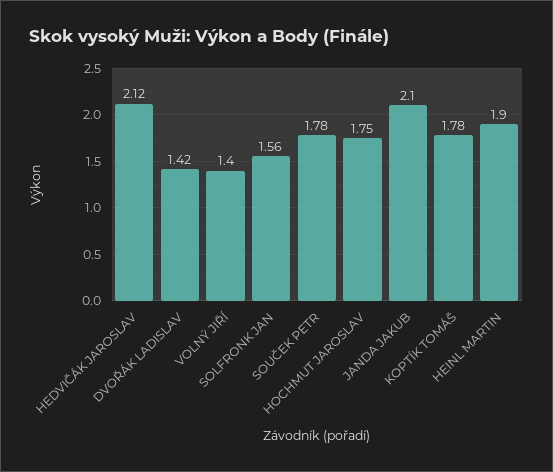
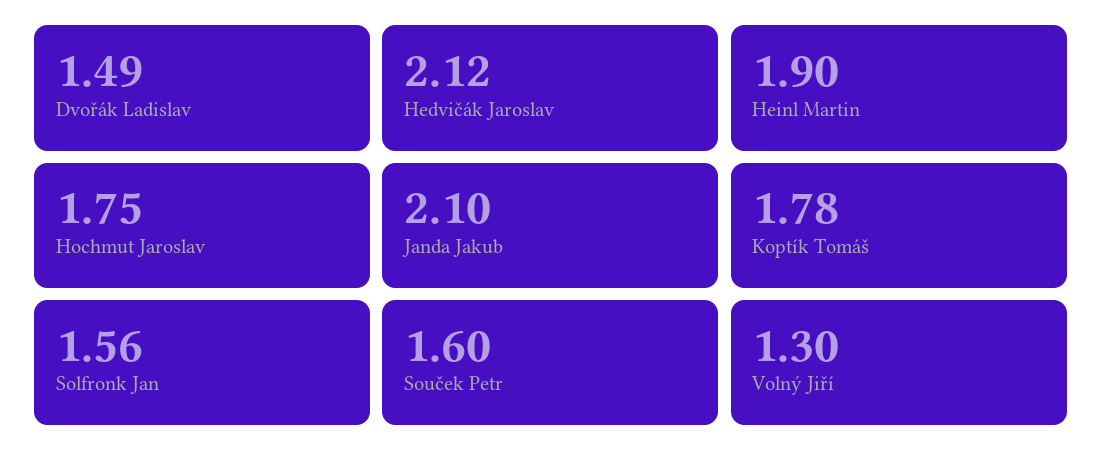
  {
    "HEDVIČÁK JAROSLAV": 2.12,
-   "DVOŘÁK LADISLAV": 1.42,
+   "DVOŘÁK LADISLAV": 1.49,
-   "VOLNÝ JIŘÍ": 1.4,
+   "VOLNÝ JIŘÍ": 1.3,
    "SOLFRONK JAN": 1.56,
-   "SOUČEK PETR": 1.78,
+   "SOUČEK PETR": 1.6,
    "HOCHMUT JAROSLAV": 1.75,
    "JANDA JAKUB": 2.1,
    "KOPTÍK TOMÁŠ": 1.78,
    "HEINL MARTIN": 1.9
  }

